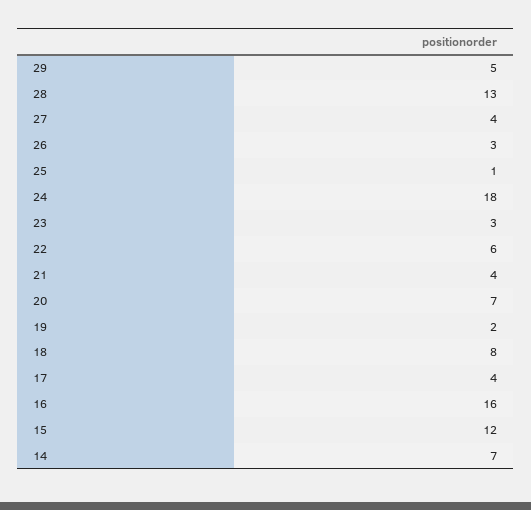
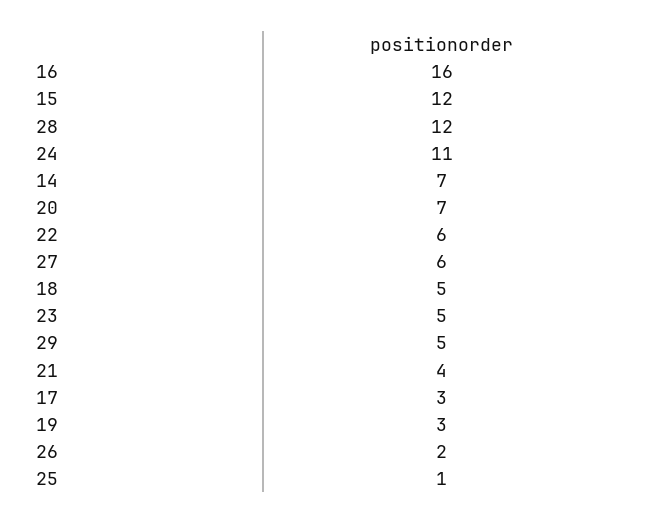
  {
    "29": 5,
-   "28": 13,
+   "28": 12,
-   "27": 4,
+   "27": 6,
-   "26": 3,
+   "26": 2,
    "25": 1,
-   "24": 18,
+   "24": 11,
-   "23": 3,
+   "23": 5,
    "22": 6,
    "21": 4,
    "20": 7,
-   "19": 2,
+   "19": 3,
-   "18": 8,
+   "18": 5,
-   "17": 4,
+   "17": 3,
    "16": 16,
    "15": 12,
    "14": 7
  }

